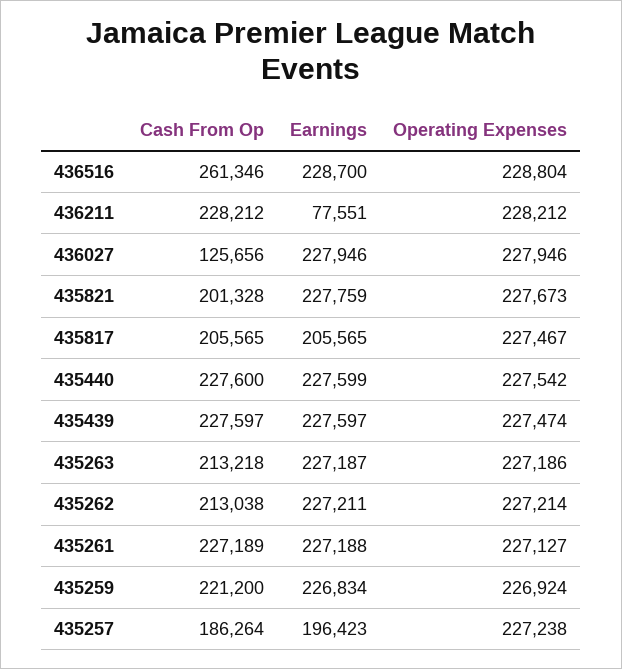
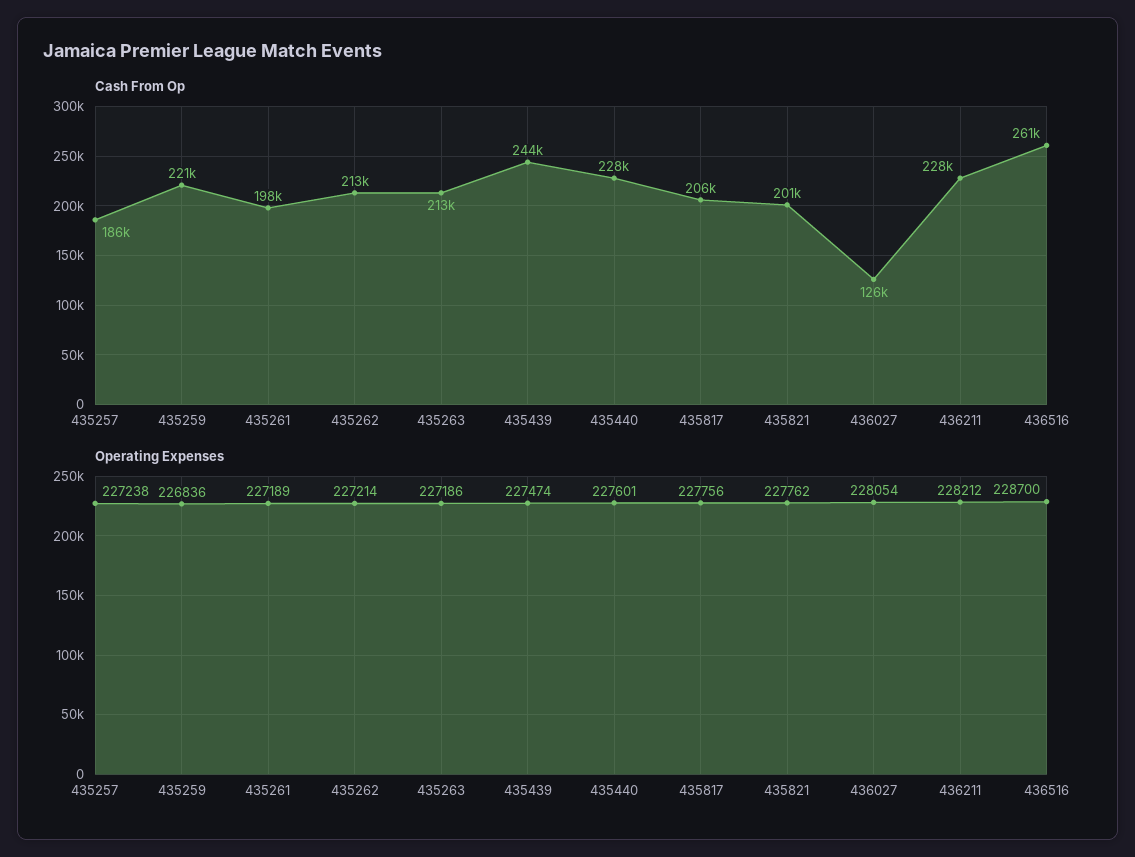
  {
    "Cash From Op": {
      "436516": 261346,
      "436211": 228212,
      "436027": 125656,
      "435821": 201328,
      "435817": 205565,
      "435440": 227600,
-     "435439": 227597,
+     "435439": 244000,
      "435263": 213218,
      "435262": 213038,
-     "435261": 227189,
+     "435261": 198000,
      "435259": 221200,
      "435257": 186264
    },
-   "Earnings": {
-     "436516": 228700,
-     "436211": 77551,
-     "436027": 227946,
-     "435821": 227759,
-     "435817": 205565,
-     "435440": 227599,
-     "435439": 227597,
-     "435263": 227187,
-     "435262": 227211,
-     "435261": 227188,
-     "435259": 226834,
-     "435257": 196423
-   },
    "Operating Expenses": {
-     "436516": 228804,
+     "436516": 228700,
      "436211": 228212,
-     "436027": 227946,
+     "436027": 228054,
-     "435821": 227673,
+     "435821": 227762,
-     "435817": 227467,
+     "435817": 227756,
-     "435440": 227542,
+     "435440": 227601,
      "435439": 227474,
      "435263": 227186,
      "435262": 227214,
-     "435261": 227127,
+     "435261": 227189,
-     "435259": 226924,
+     "435259": 226836,
      "435257": 227238
    }
  }

